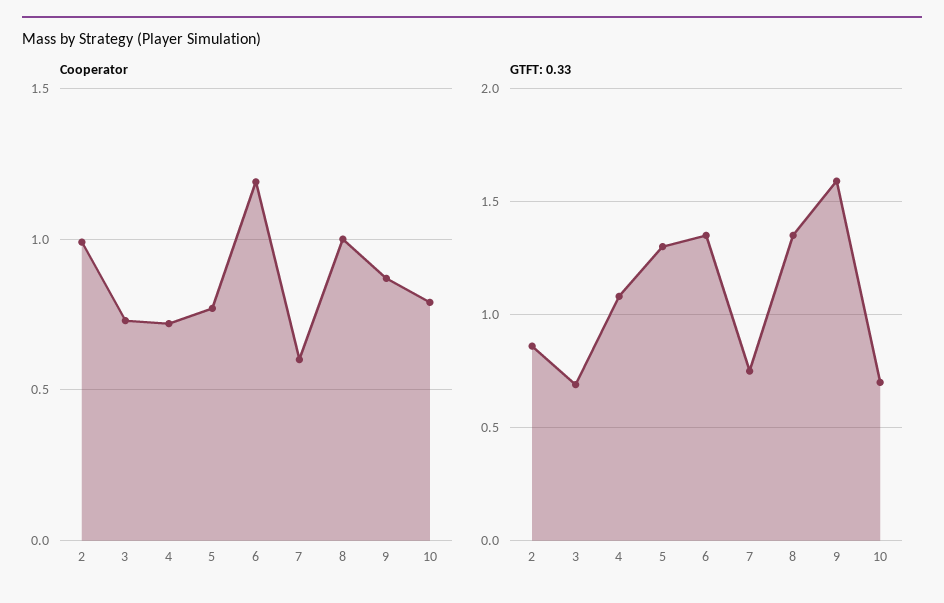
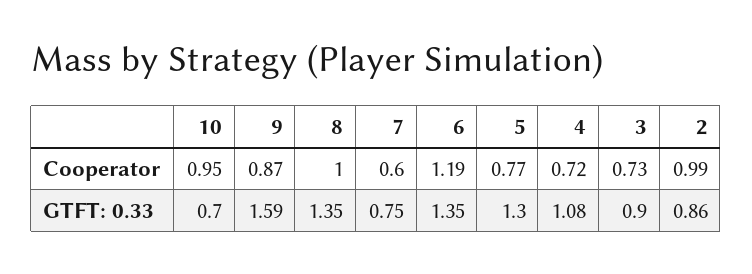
  {
    "Cooperator": {
      "2": 0.99,
      "3": 0.73,
      "4": 0.72,
      "5": 0.77,
      "6": 1.19,
      "7": 0.6,
      "8": 1,
      "9": 0.87,
-     "10": 0.8
+     "10": 0.95
    },
    "GTFT: 0.33": {
      "2": 0.86,
-     "3": 0.7,
+     "3": 0.9,
      "4": 1.08,
      "5": 1.3,
      "6": 1.35,
      "7": 0.75,
      "8": 1.35,
      "9": 1.59,
      "10": 0.7
    }
  }

